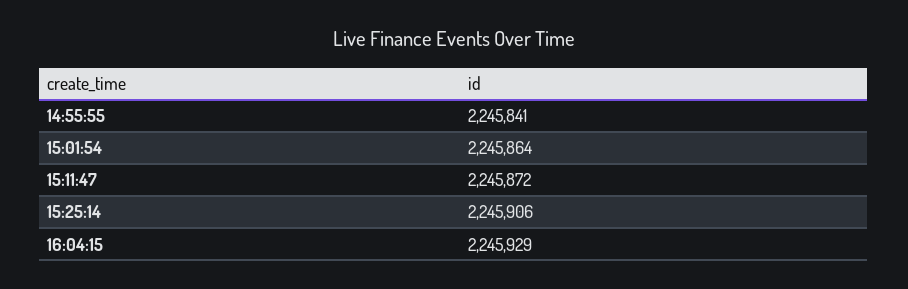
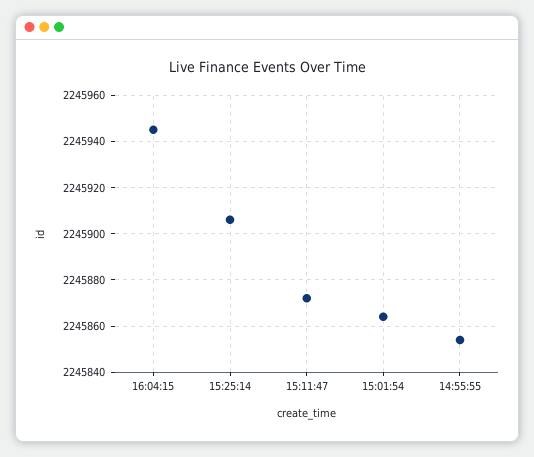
  {
-   "14:55:55": 2245841,
+   "14:55:55": 2245855,
    "15:01:54": 2245864,
    "15:11:47": 2245872,
    "15:25:14": 2245906,
-   "16:04:15": 2245929
+   "16:04:15": 2245945
  }

